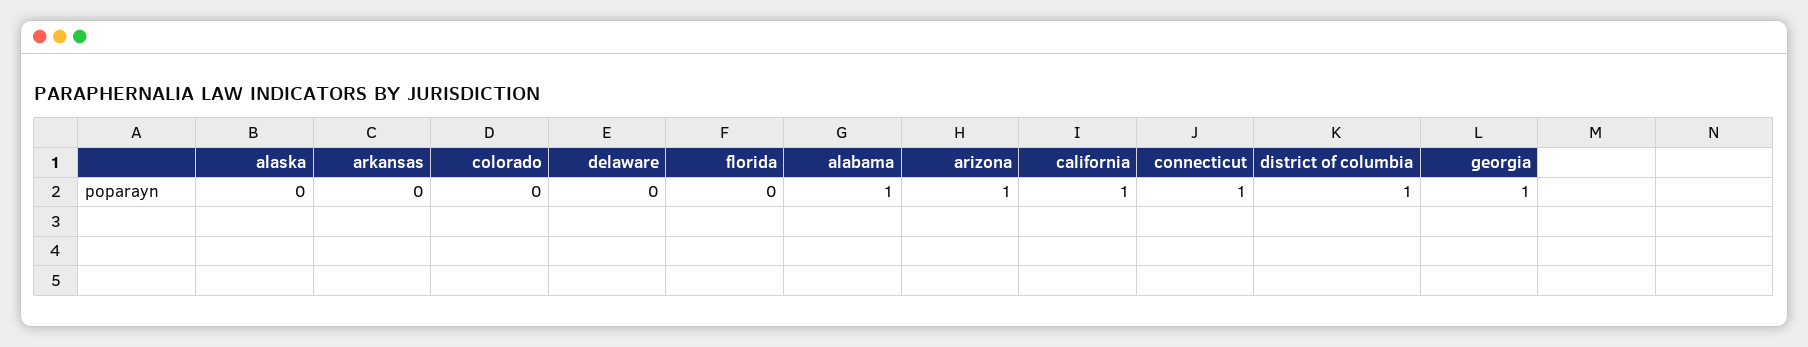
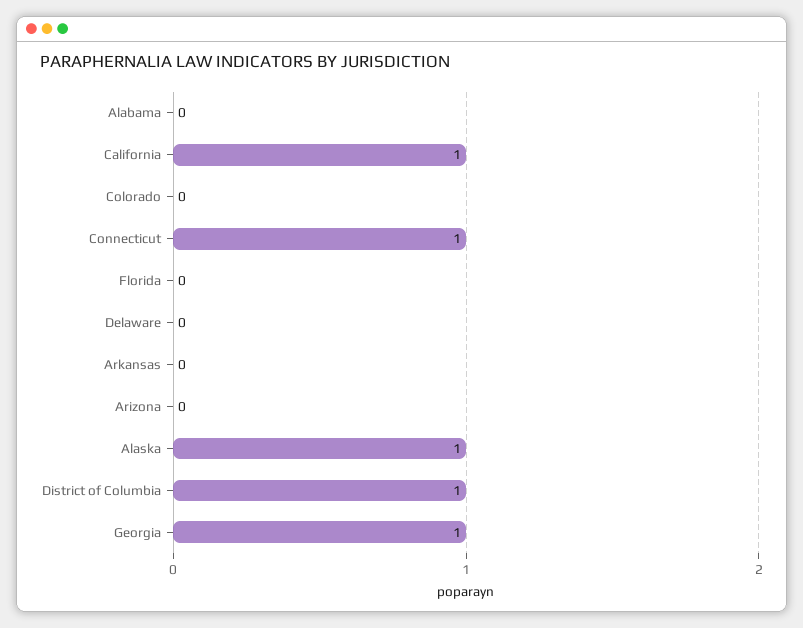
  {
-   "alaska": 0,
+   "alaska": 1,
    "arkansas": 0,
    "colorado": 0,
    "delaware": 0,
    "florida": 0,
-   "alabama": 1,
+   "alabama": 0,
-   "arizona": 1,
+   "arizona": 0,
    "california": 1,
    "connecticut": 1,
    "district of columbia": 1,
    "georgia": 1
  }

